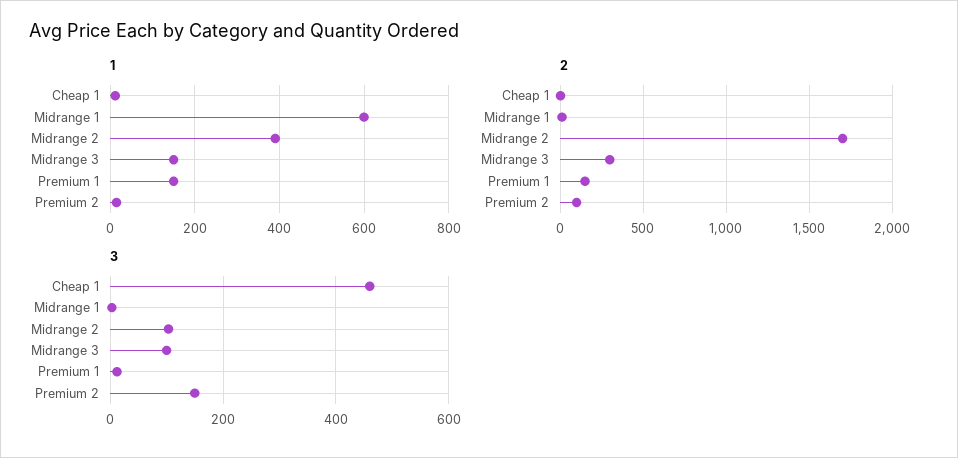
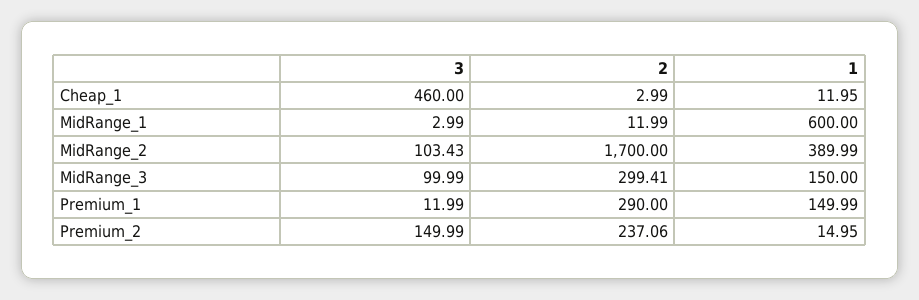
  {
    "1": {
      "Cheap 1": 11.95,
      "Midrange 1": 600,
      "Midrange 2": 389.99,
      "Midrange 3": 150,
      "Premium 1": 149.99,
      "Premium 2": 14.95
    },
    "2": {
      "Cheap 1": 2.99,
      "Midrange 1": 11.99,
      "Midrange 2": 1700,
      "Midrange 3": 299.41,
-     "Premium 1": 150,
+     "Premium 1": 290,
-     "Premium 2": 100
+     "Premium 2": 237.06
    },
    "3": {
      "Cheap 1": 460,
      "Midrange 1": 2.99,
      "Midrange 2": 103.43,
      "Midrange 3": 99.99,
      "Premium 1": 11.99,
      "Premium 2": 149.99
    }
  }

